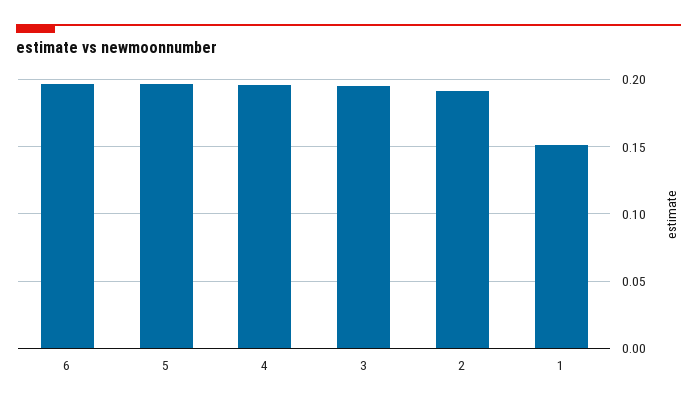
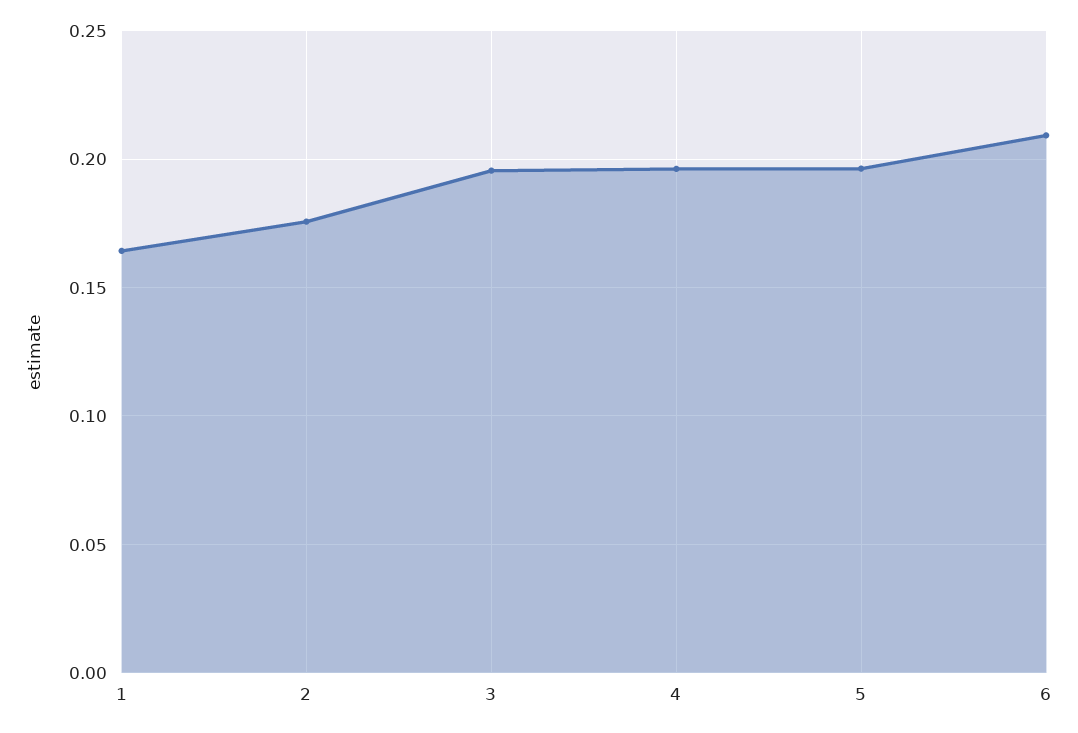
  {
-   "6": 0.195,
+   "6": 0.21,
    "5": 0.195,
    "4": 0.195,
    "3": 0.195,
-   "2": 0.19,
+   "2": 0.175,
-   "1": 0.15
+   "1": 0.165
  }

